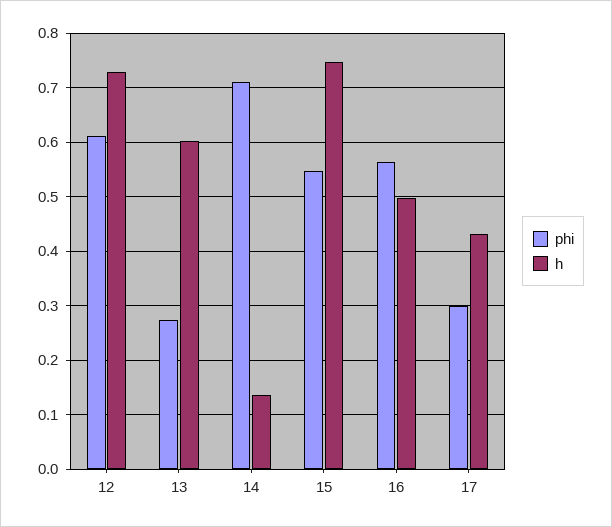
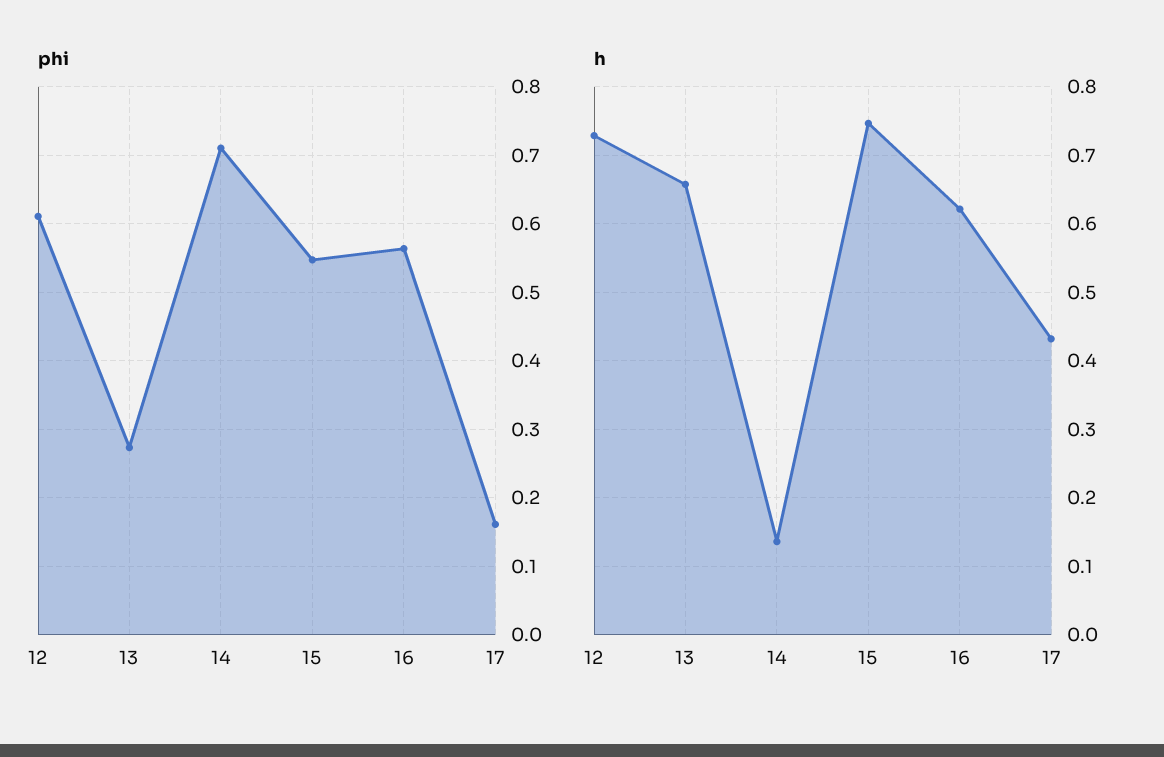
  {
    "phi": {
      "12": 0.61,
      "13": 0.27,
      "14": 0.71,
      "15": 0.55,
      "16": 0.56,
-     "17": 0.3
+     "17": 0.16
    },
    "h": {
      "12": 0.73,
-     "13": 0.6,
+     "13": 0.66,
      "14": 0.14,
      "15": 0.75,
-     "16": 0.5,
+     "16": 0.62,
      "17": 0.43
    }
  }

